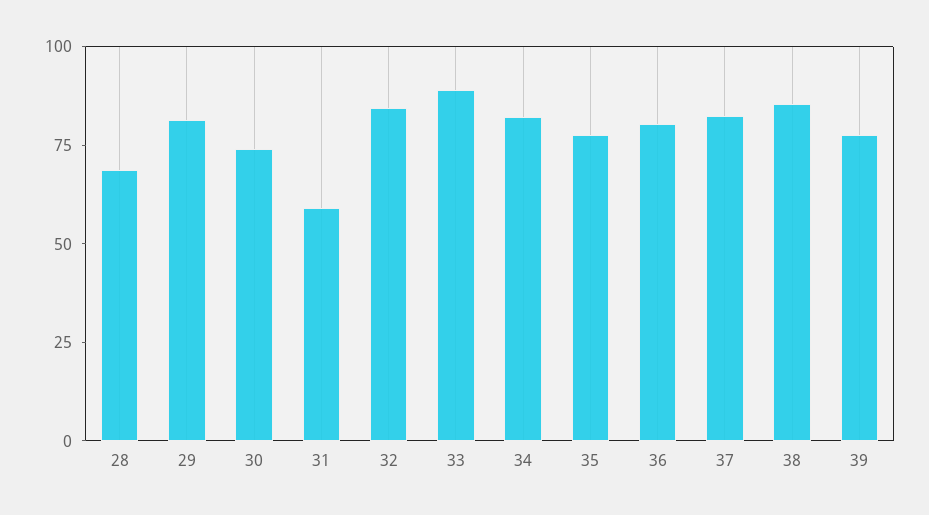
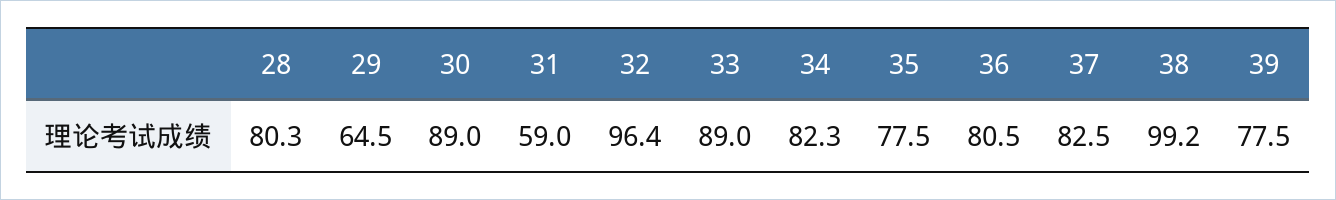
  {
-   "28": 70,
+   "28": 80.3,
-   "29": 80,
+   "29": 64.5,
-   "30": 75,
+   "30": 89,
    "31": 59,
-   "32": 85,
+   "32": 96.4,
    "33": 89,
    "34": 82.3,
    "35": 77.5,
    "36": 80.5,
    "37": 82.5,
-   "38": 85,
+   "38": 99.2,
    "39": 77.5
  }

